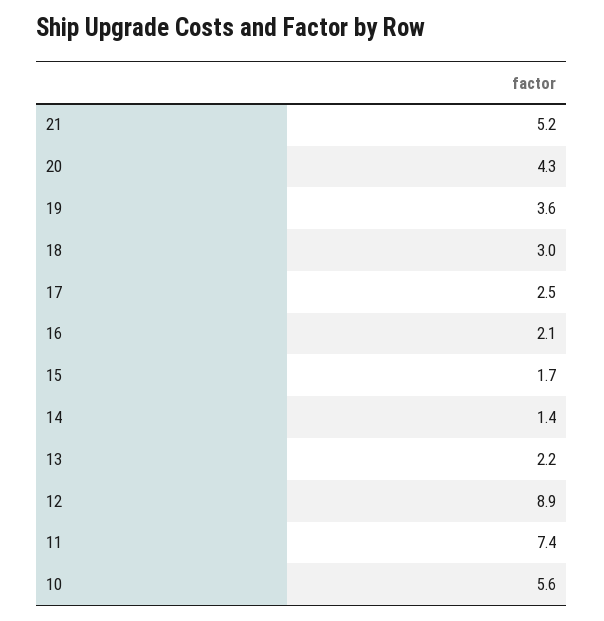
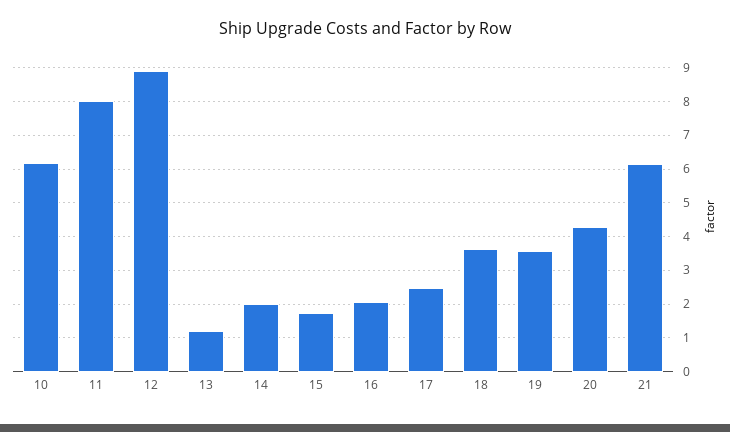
  {
-   "21": 5.2,
+   "21": 6.2,
    "20": 4.3,
    "19": 3.6,
-   "18": 3,
+   "18": 3.6,
    "17": 2.5,
    "16": 2.1,
    "15": 1.7,
-   "14": 1.4,
+   "14": 2,
-   "13": 2.2,
+   "13": 1.2,
    "12": 8.9,
-   "11": 7.4,
+   "11": 8,
-   "10": 5.6
+   "10": 6.2
  }

